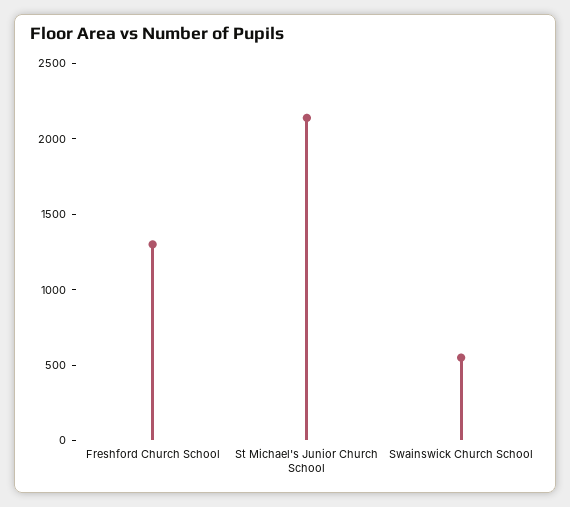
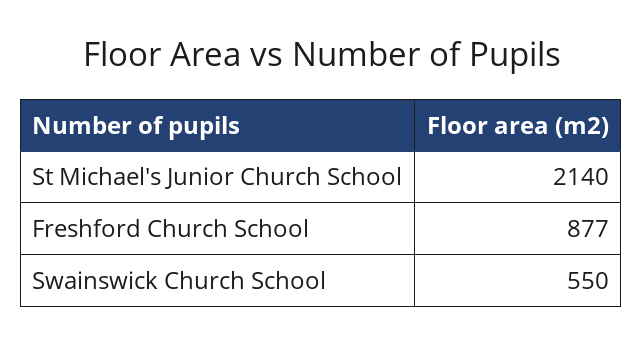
  {
-   "Freshford Church School": 1300,
+   "Freshford Church School": 877,
    "St Michael's Junior Church School": 2140,
    "Swainswick Church School": 550
  }

